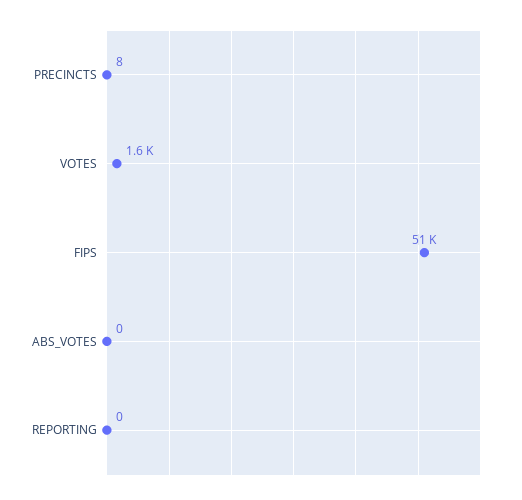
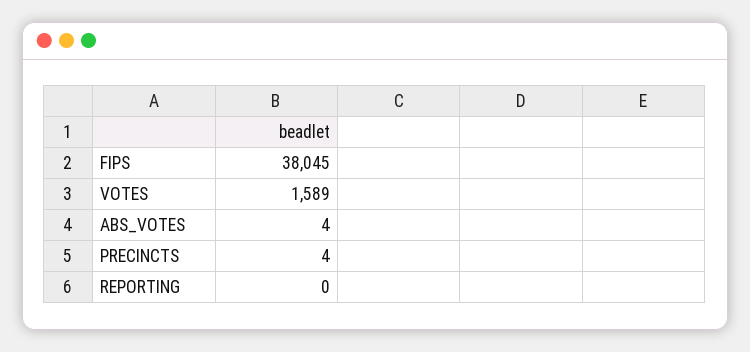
  {
-   "PRECINCTS": 8,
+   "PRECINCTS": 4,
    "VOTES": 1589,
-   "FIPS": 51000,
+   "FIPS": 38045,
-   "ABS_VOTES": 0,
+   "ABS_VOTES": 4,
    "REPORTING": 0
  }

